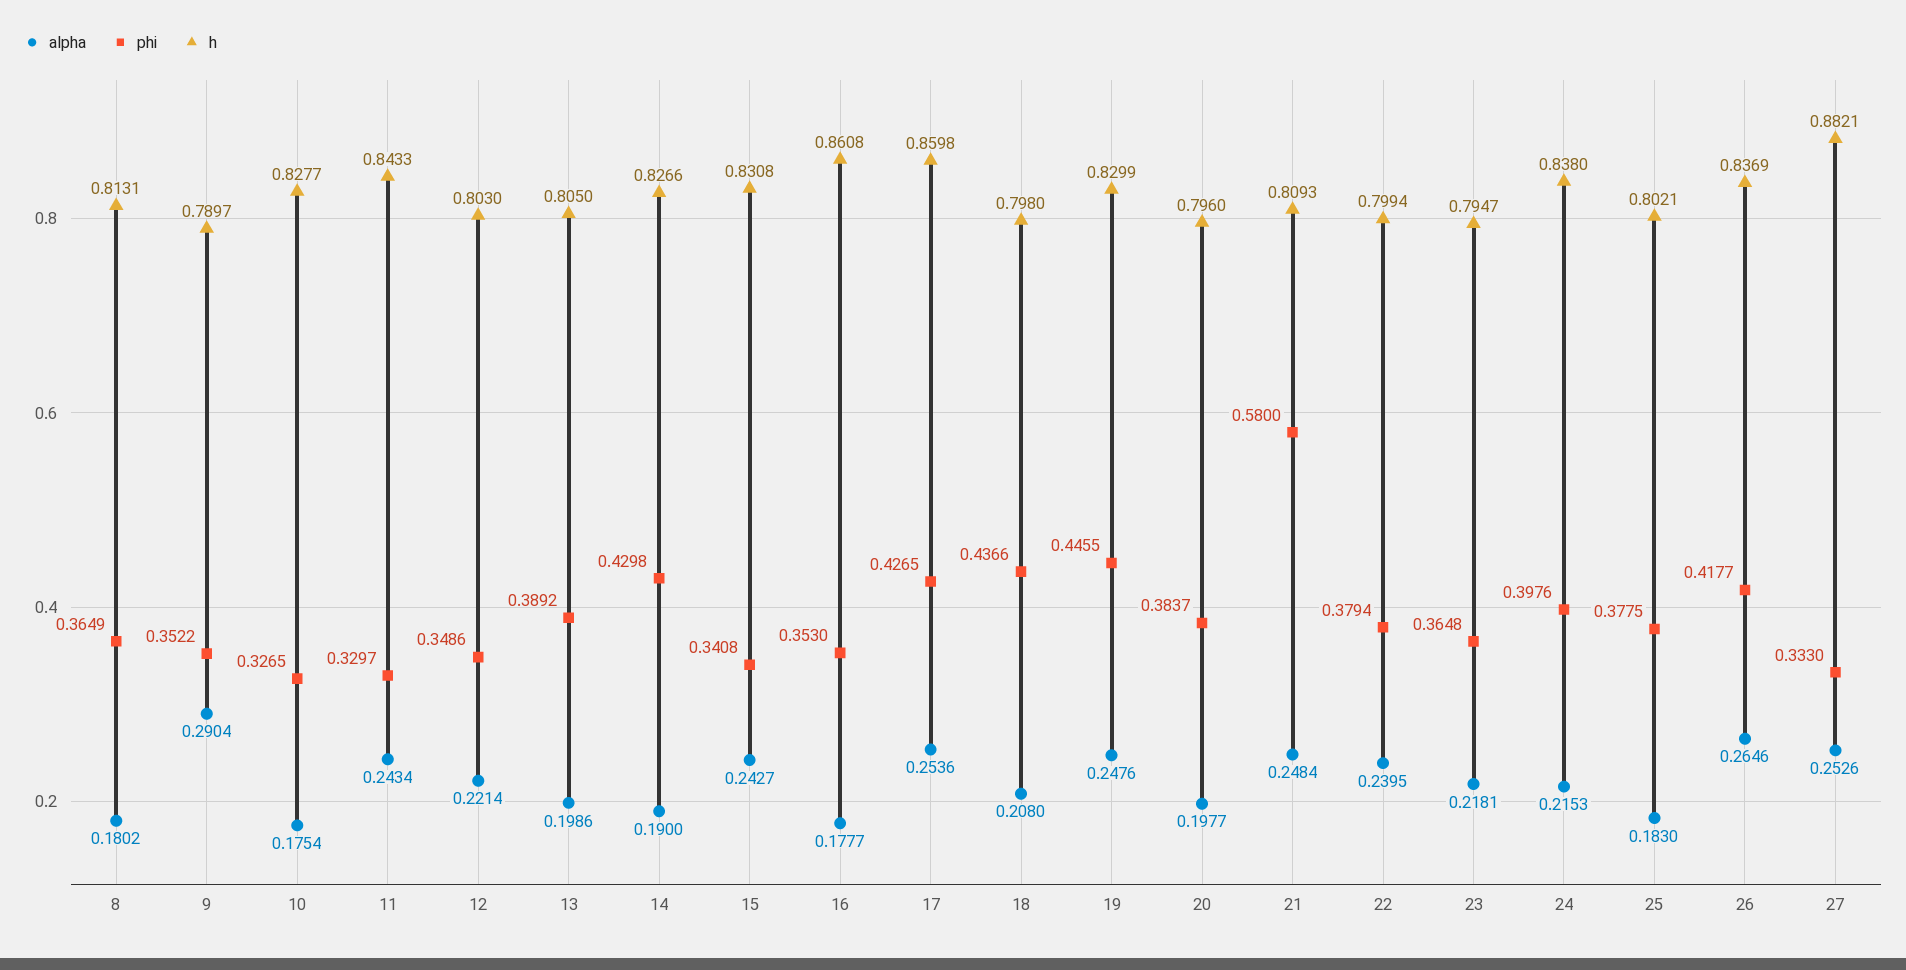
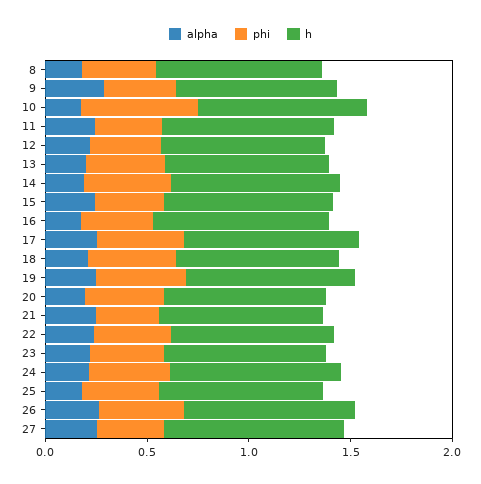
  {
    "alpha": {
      "8": 0.1802,
      "9": 0.2904,
      "10": 0.1754,
      "11": 0.2434,
      "12": 0.2214,
      "13": 0.1986,
      "14": 0.19,
      "15": 0.2427,
      "16": 0.1777,
      "17": 0.2536,
      "18": 0.208,
      "19": 0.2476,
      "20": 0.1977,
      "21": 0.2484,
      "22": 0.2395,
      "23": 0.2181,
      "24": 0.2153,
      "25": 0.183,
      "26": 0.2646,
      "27": 0.2526
    },
    "phi": {
      "8": 0.3649,
      "9": 0.3522,
-     "10": 0.3265,
+     "10": 0.6,
      "11": 0.3297,
      "12": 0.3486,
      "13": 0.3892,
      "14": 0.4298,
      "15": 0.3408,
      "16": 0.353,
      "17": 0.4265,
      "18": 0.4366,
      "19": 0.4455,
      "20": 0.3837,
-     "21": 0.58,
+     "21": 0.3,
      "22": 0.3794,
      "23": 0.3648,
      "24": 0.3976,
      "25": 0.3775,
      "26": 0.4177,
      "27": 0.333
    },
    "h": {
      "8": 0.8131,
      "9": 0.7897,
      "10": 0.8277,
      "11": 0.8433,
      "12": 0.803,
      "13": 0.805,
      "14": 0.8266,
      "15": 0.8308,
      "16": 0.8608,
      "17": 0.8598,
      "18": 0.798,
      "19": 0.8299,
      "20": 0.796,
      "21": 0.8093,
      "22": 0.7994,
      "23": 0.7947,
      "24": 0.838,
      "25": 0.8021,
      "26": 0.8369,
      "27": 0.8821
    }
  }

